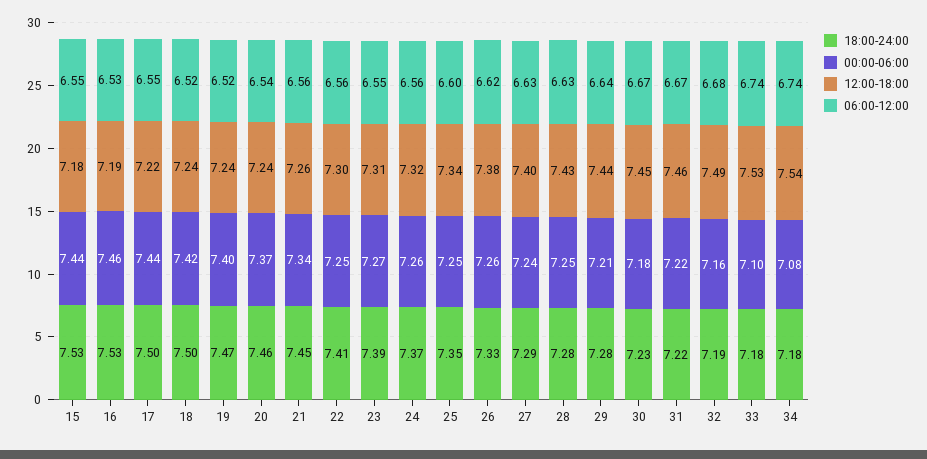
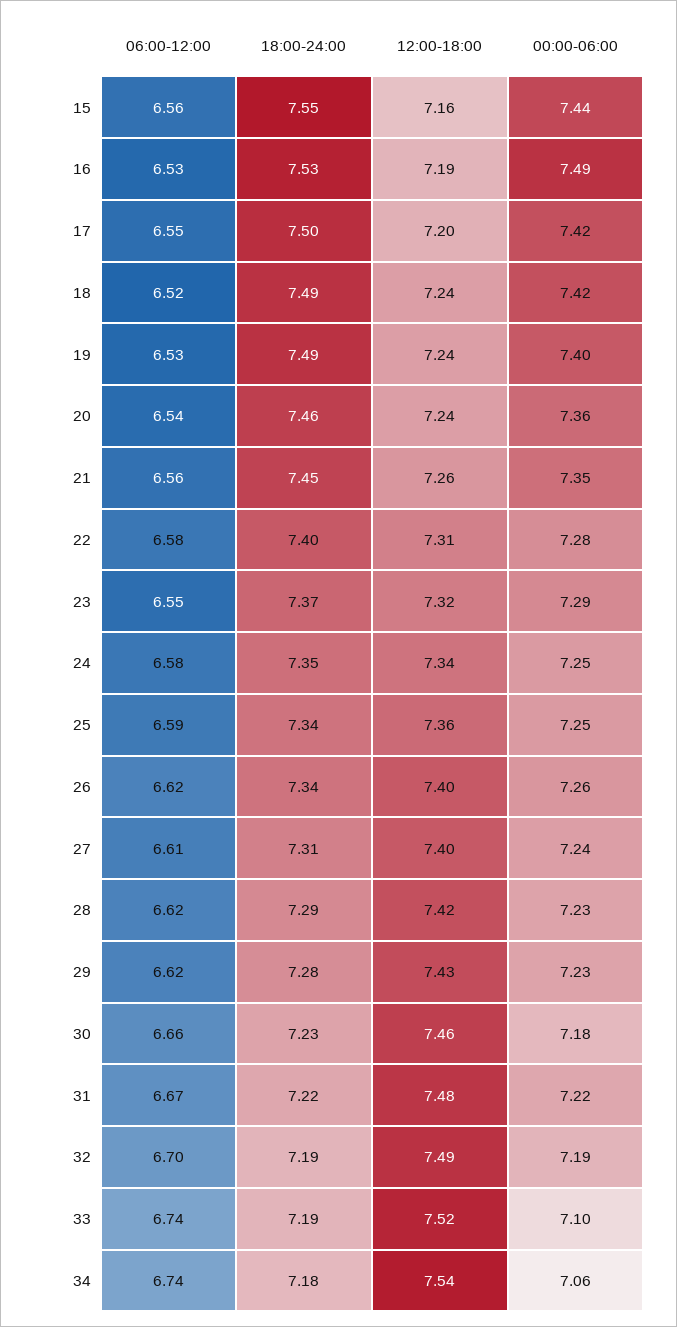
  {
    "18:00-24:00": {
-     "15": 7.53,
+     "15": 7.55,
      "16": 7.53,
      "17": 7.5,
-     "18": 7.5,
+     "18": 7.49,
-     "19": 7.47,
+     "19": 7.49,
      "20": 7.46,
      "21": 7.45,
-     "22": 7.41,
+     "22": 7.4,
-     "23": 7.39,
+     "23": 7.37,
-     "24": 7.37,
+     "24": 7.35,
-     "25": 7.35,
+     "25": 7.34,
-     "26": 7.33,
+     "26": 7.34,
-     "27": 7.29,
+     "27": 7.31,
-     "28": 7.28,
+     "28": 7.29,
      "29": 7.28,
      "30": 7.23,
      "31": 7.22,
      "32": 7.19,
-     "33": 7.18,
+     "33": 7.19,
      "34": 7.18
    },
    "00:00-06:00": {
      "15": 7.44,
-     "16": 7.46,
+     "16": 7.49,
-     "17": 7.44,
+     "17": 7.42,
      "18": 7.42,
      "19": 7.4,
-     "20": 7.37,
+     "20": 7.36,
-     "21": 7.34,
+     "21": 7.35,
-     "22": 7.25,
+     "22": 7.28,
-     "23": 7.27,
+     "23": 7.29,
-     "24": 7.26,
+     "24": 7.25,
      "25": 7.25,
      "26": 7.26,
      "27": 7.24,
-     "28": 7.25,
+     "28": 7.23,
-     "29": 7.21,
+     "29": 7.23,
      "30": 7.18,
      "31": 7.22,
-     "32": 7.16,
+     "32": 7.19,
      "33": 7.1,
-     "34": 7.08
+     "34": 7.06
    },
    "12:00-18:00": {
-     "15": 7.18,
+     "15": 7.16,
      "16": 7.19,
-     "17": 7.22,
+     "17": 7.2,
      "18": 7.24,
      "19": 7.24,
      "20": 7.24,
      "21": 7.26,
-     "22": 7.3,
+     "22": 7.31,
-     "23": 7.31,
+     "23": 7.32,
-     "24": 7.32,
+     "24": 7.34,
-     "25": 7.34,
+     "25": 7.36,
-     "26": 7.38,
+     "26": 7.4,
      "27": 7.4,
-     "28": 7.43,
+     "28": 7.42,
-     "29": 7.44,
+     "29": 7.43,
-     "30": 7.45,
+     "30": 7.46,
-     "31": 7.46,
+     "31": 7.48,
      "32": 7.49,
-     "33": 7.53,
+     "33": 7.52,
      "34": 7.54
    },
    "06:00-12:00": {
-     "15": 6.55,
+     "15": 6.56,
      "16": 6.53,
      "17": 6.55,
      "18": 6.52,
-     "19": 6.52,
+     "19": 6.53,
      "20": 6.54,
      "21": 6.56,
-     "22": 6.56,
+     "22": 6.58,
      "23": 6.55,
-     "24": 6.56,
+     "24": 6.58,
-     "25": 6.6,
+     "25": 6.59,
      "26": 6.62,
-     "27": 6.63,
+     "27": 6.61,
-     "28": 6.63,
+     "28": 6.62,
-     "29": 6.64,
+     "29": 6.62,
-     "30": 6.67,
+     "30": 6.66,
      "31": 6.67,
-     "32": 6.68,
+     "32": 6.7,
      "33": 6.74,
      "34": 6.74
    }
  }

